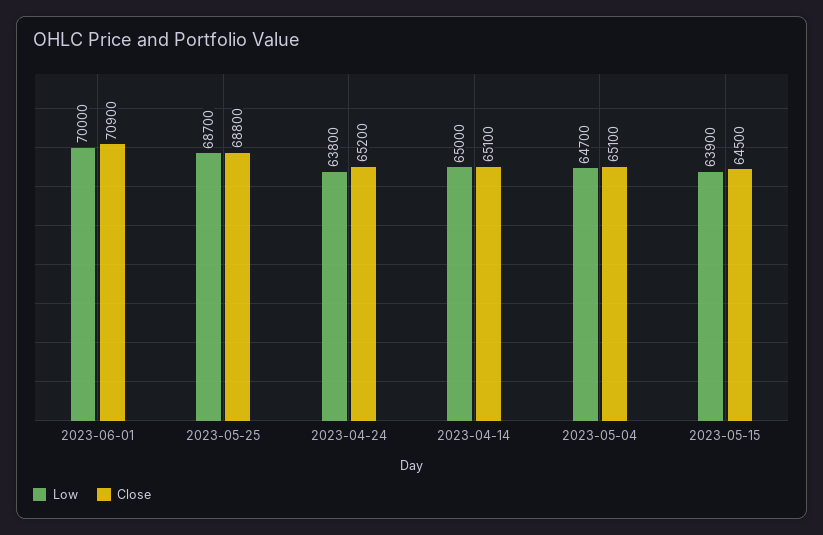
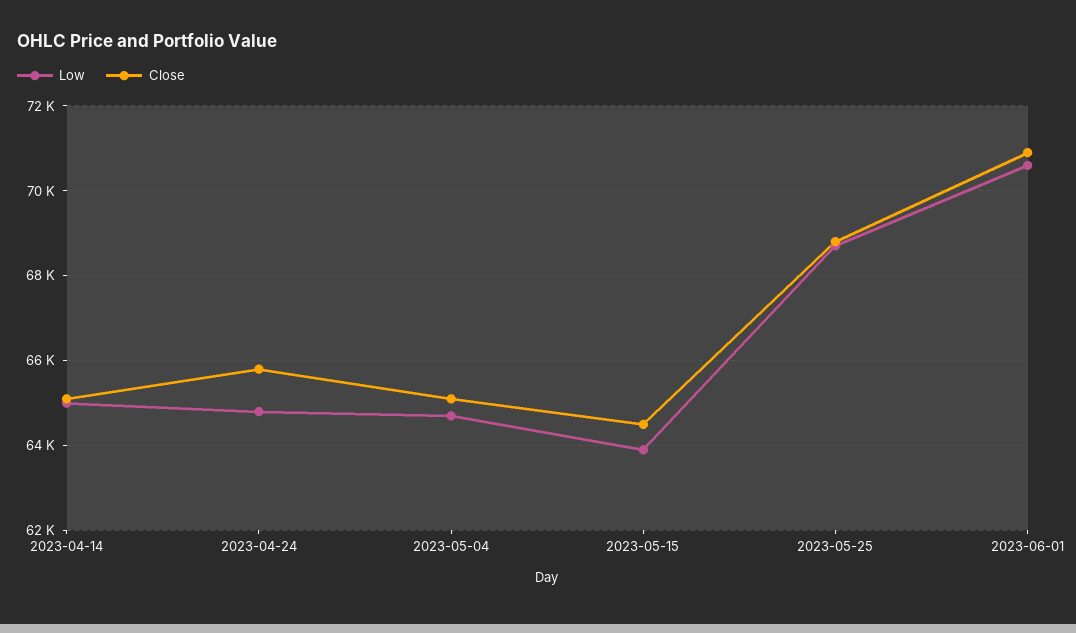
  {
    "Low": {
-     "2023-06-01": 70000,
+     "2023-06-01": 70600,
      "2023-05-25": 68700,
-     "2023-04-24": 63800,
+     "2023-04-24": 64800,
      "2023-04-14": 65000,
      "2023-05-04": 64700,
      "2023-05-15": 63900
    },
    "Close": {
      "2023-06-01": 70900,
      "2023-05-25": 68800,
-     "2023-04-24": 65200,
+     "2023-04-24": 65800,
      "2023-04-14": 65100,
      "2023-05-04": 65100,
      "2023-05-15": 64500
    }
  }

